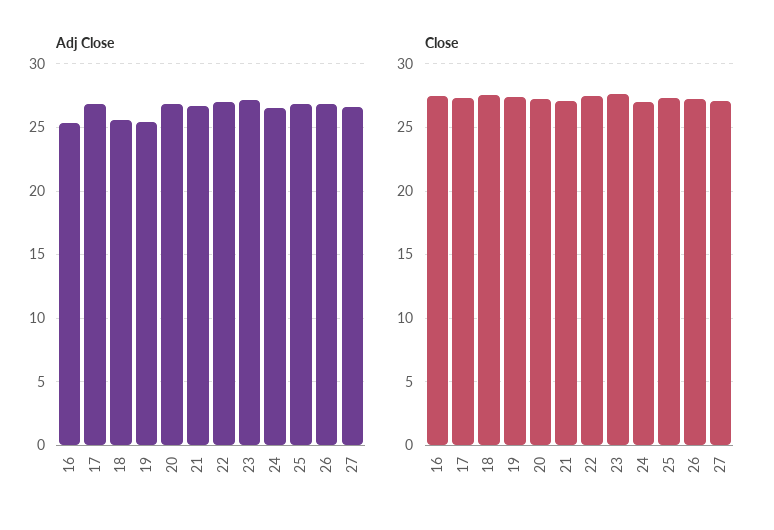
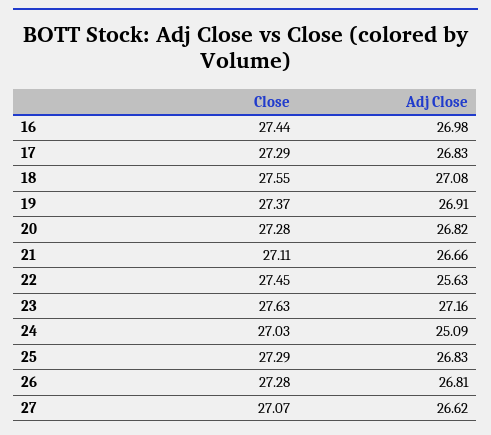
  {
    "Adj Close": {
-     "16": 25.5,
+     "16": 26.98,
      "17": 26.83,
-     "18": 25.5,
+     "18": 27.08,
-     "19": 25.5,
+     "19": 26.91,
      "20": 26.82,
      "21": 26.66,
-     "22": 27,
+     "22": 25.63,
      "23": 27.16,
-     "24": 26.5,
+     "24": 25.09,
      "25": 26.83,
      "26": 26.81,
      "27": 26.62
    },
    "Close": {
      "16": 27.44,
      "17": 27.29,
      "18": 27.55,
      "19": 27.37,
      "20": 27.28,
      "21": 27.11,
      "22": 27.45,
      "23": 27.63,
      "24": 27.03,
      "25": 27.29,
      "26": 27.28,
      "27": 27.07
    }
  }

